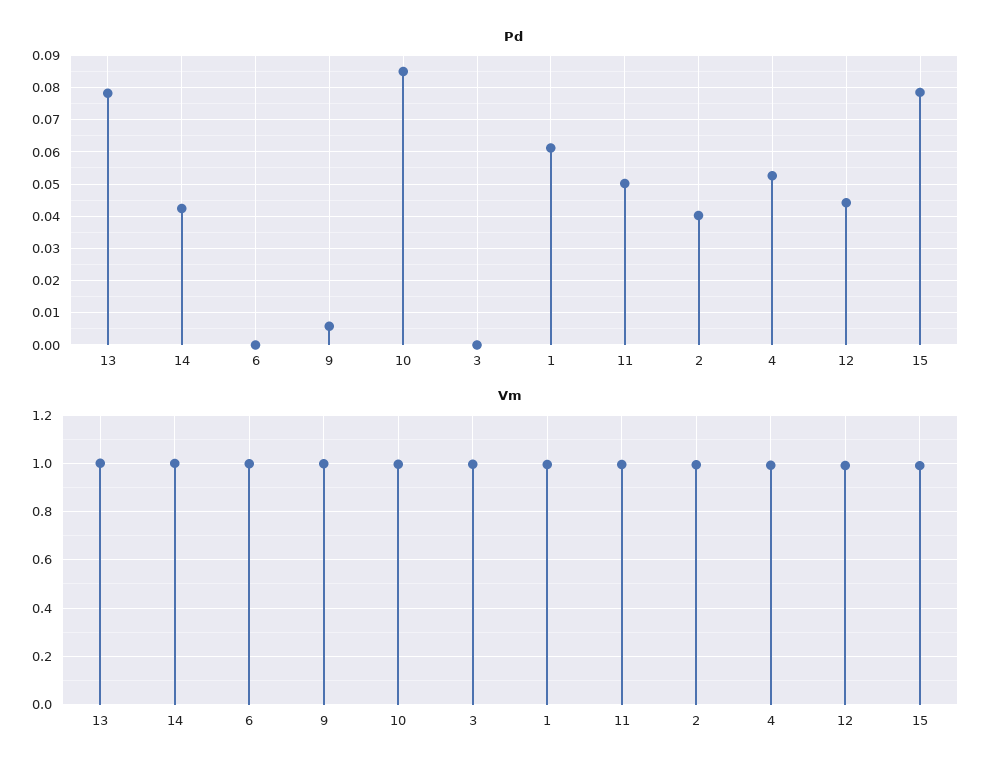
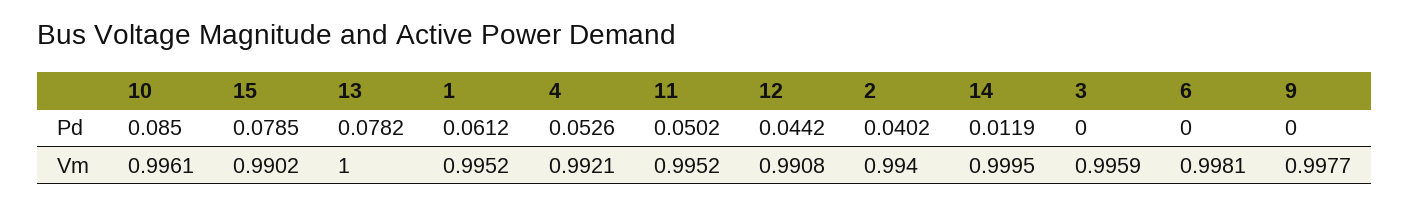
  {
    "Pd": {
      "13": 0.0782,
-     "14": 0.042,
+     "14": 0.0119,
      "6": 0,
-     "9": 0.006,
+     "9": 0,
      "10": 0.085,
      "3": 0,
      "1": 0.0612,
      "11": 0.0502,
      "2": 0.0402,
      "4": 0.0526,
      "12": 0.0442,
      "15": 0.0785
    },
    "Vm": {
      "13": 1,
      "14": 0.9995,
      "6": 0.9981,
      "9": 0.9977,
      "10": 0.9961,
      "3": 0.9959,
      "1": 0.9952,
      "11": 0.9952,
      "2": 0.994,
      "4": 0.9921,
      "12": 0.9908,
      "15": 0.9902
    }
  }

